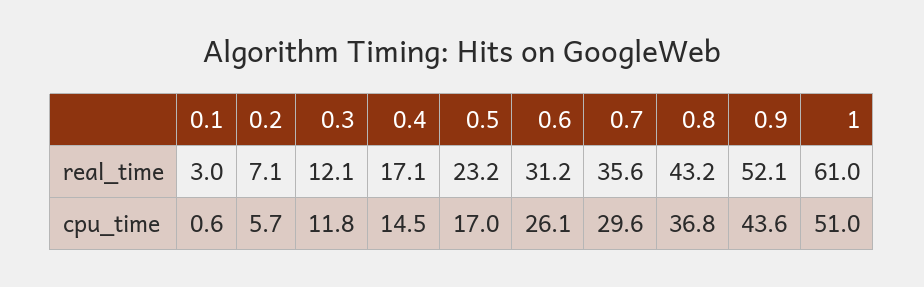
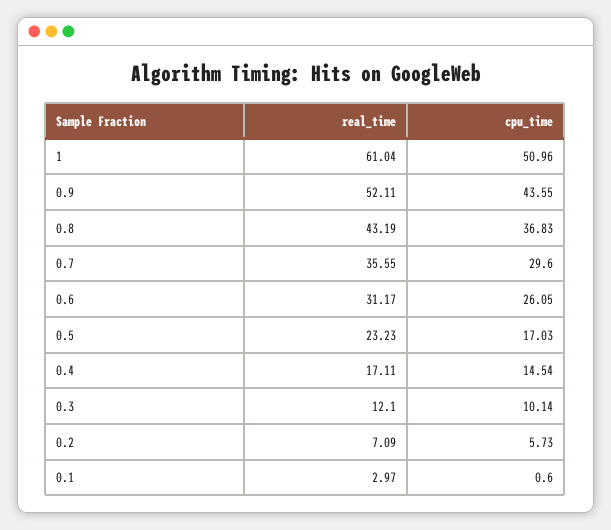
  {
    "0.1": {
      "real_time": 2.97,
      "cpu_time": 0.6
    },
    "0.2": {
      "real_time": 7.09,
      "cpu_time": 5.73
    },
    "0.3": {
      "real_time": 12.1,
-     "cpu_time": 11.8
+     "cpu_time": 10.14
    },
    "0.4": {
      "real_time": 17.11,
      "cpu_time": 14.54
    },
    "0.5": {
      "real_time": 23.23,
      "cpu_time": 17.03
    },
    "0.6": {
      "real_time": 31.17,
      "cpu_time": 26.05
    },
    "0.7": {
      "real_time": 35.55,
      "cpu_time": 29.6
    },
    "0.8": {
      "real_time": 43.19,
      "cpu_time": 36.83
    },
    "0.9": {
      "real_time": 52.11,
      "cpu_time": 43.55
    },
    "1": {
      "real_time": 61.04,
      "cpu_time": 50.96
    }
  }

